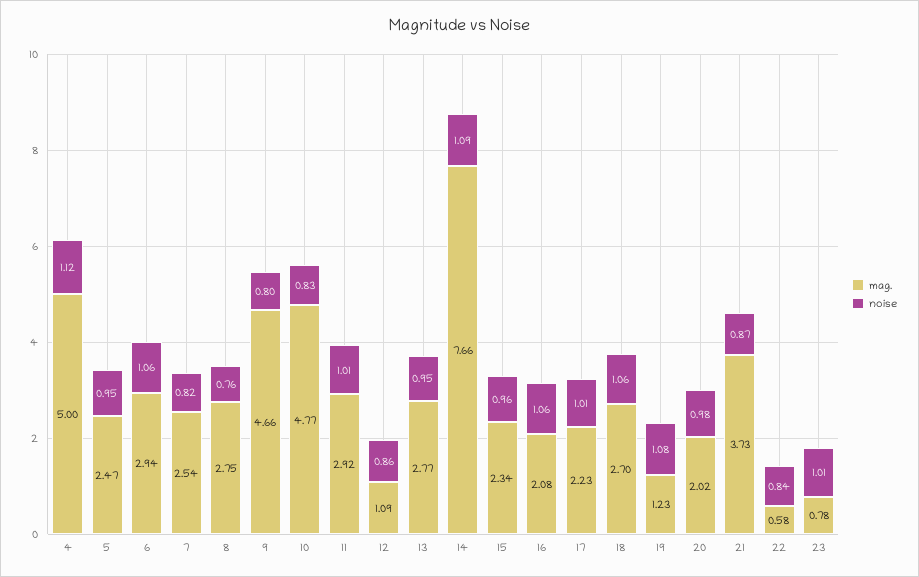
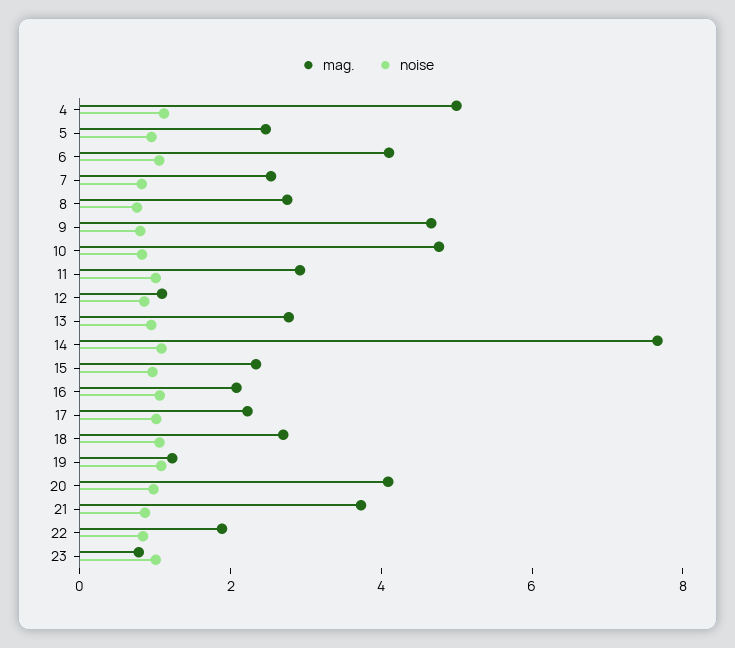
  {
    "mag.": {
      "4": 5,
      "5": 2.47,
-     "6": 2.94,
+     "6": 4,
      "7": 2.54,
      "8": 2.75,
      "9": 4.66,
      "10": 4.77,
      "11": 2.92,
      "12": 1.09,
      "13": 2.77,
      "14": 7.66,
      "15": 2.34,
      "16": 2.08,
      "17": 2.23,
      "18": 2.7,
      "19": 1.23,
-     "20": 2.02,
+     "20": 4,
      "21": 3.73,
-     "22": 0.58,
+     "22": 2,
      "23": 0.78
    },
    "noise": {
      "4": 1.12,
      "5": 0.95,
      "6": 1.06,
      "7": 0.82,
      "8": 0.76,
      "9": 0.8,
      "10": 0.83,
      "11": 1.01,
      "12": 0.86,
      "13": 0.95,
      "14": 1.09,
      "15": 0.96,
      "16": 1.06,
      "17": 1.01,
      "18": 1.06,
      "19": 1.08,
      "20": 0.98,
      "21": 0.87,
      "22": 0.84,
      "23": 1.01
    }
  }

